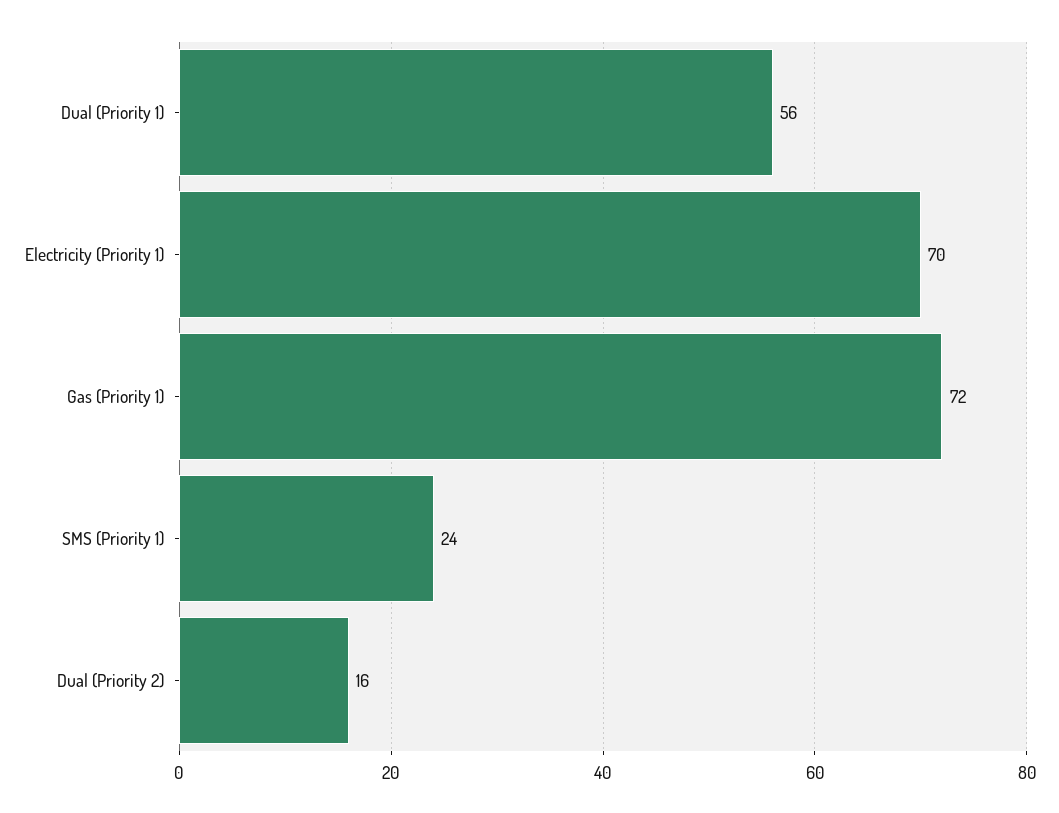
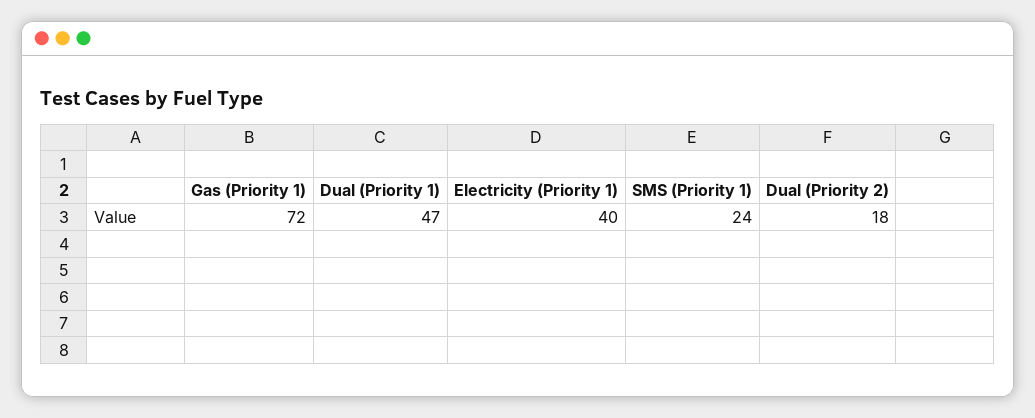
  {
-   "Dual (Priority 1)": 56,
+   "Dual (Priority 1)": 47,
-   "Electricity (Priority 1)": 70,
+   "Electricity (Priority 1)": 40,
    "Gas (Priority 1)": 72,
    "SMS (Priority 1)": 24,
-   "Dual (Priority 2)": 16
+   "Dual (Priority 2)": 18
  }

